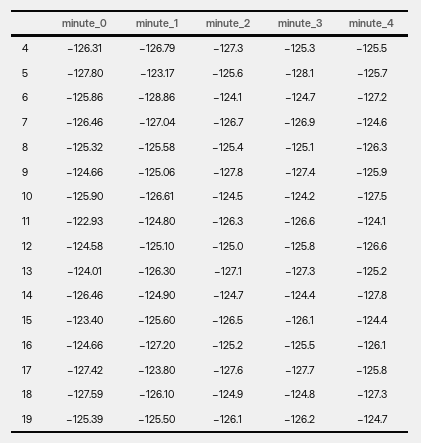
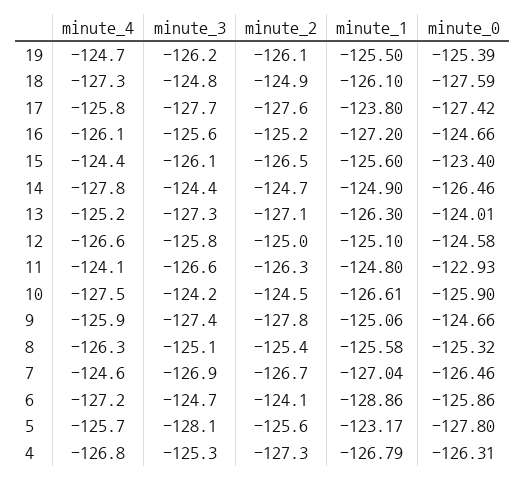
  {
    "minute_0": {
      "4": -126.31,
      "5": -127.8,
      "6": -125.86,
      "7": -126.46,
      "8": -125.32,
      "9": -124.66,
      "10": -125.9,
      "11": -122.93,
      "12": -124.58,
      "13": -124.01,
      "14": -126.46,
      "15": -123.4,
      "16": -124.66,
      "17": -127.42,
      "18": -127.59,
      "19": -125.39
    },
    "minute_1": {
      "4": -126.79,
      "5": -123.17,
      "6": -128.86,
      "7": -127.04,
      "8": -125.58,
      "9": -125.06,
      "10": -126.61,
      "11": -124.8,
      "12": -125.1,
      "13": -126.3,
      "14": -124.9,
      "15": -125.6,
      "16": -127.2,
      "17": -123.8,
      "18": -126.1,
      "19": -125.5
    },
    "minute_2": {
      "4": -127.3,
      "5": -125.6,
      "6": -124.1,
      "7": -126.7,
      "8": -125.4,
      "9": -127.8,
      "10": -124.5,
      "11": -126.3,
      "12": -125,
      "13": -127.1,
      "14": -124.7,
      "15": -126.5,
      "16": -125.2,
      "17": -127.6,
      "18": -124.9,
      "19": -126.1
    },
    "minute_3": {
      "4": -125.3,
      "5": -128.1,
      "6": -124.7,
      "7": -126.9,
      "8": -125.1,
      "9": -127.4,
      "10": -124.2,
      "11": -126.6,
      "12": -125.8,
      "13": -127.3,
      "14": -124.4,
      "15": -126.1,
-     "16": -125.5,
+     "16": -125.6,
      "17": -127.7,
      "18": -124.8,
      "19": -126.2
    },
    "minute_4": {
-     "4": -125.5,
+     "4": -126.8,
      "5": -125.7,
      "6": -127.2,
      "7": -124.6,
      "8": -126.3,
      "9": -125.9,
      "10": -127.5,
      "11": -124.1,
      "12": -126.6,
      "13": -125.2,
      "14": -127.8,
      "15": -124.4,
      "16": -126.1,
      "17": -125.8,
      "18": -127.3,
      "19": -124.7
    }
  }

